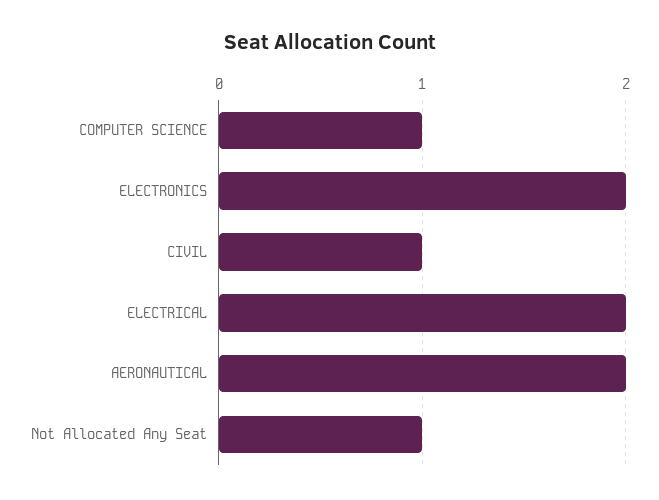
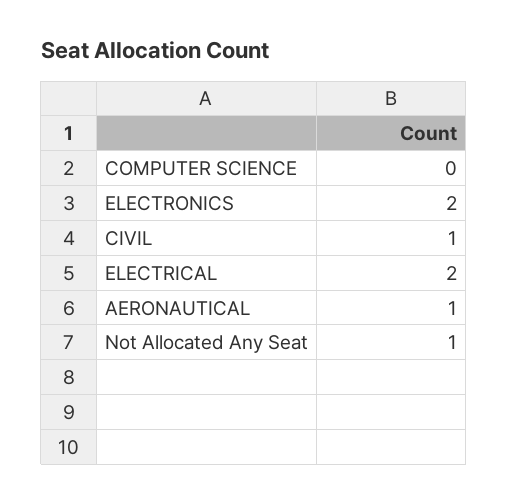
  {
-   "COMPUTER SCIENCE": 1,
+   "COMPUTER SCIENCE": 0,
    "ELECTRONICS": 2,
    "CIVIL": 1,
    "ELECTRICAL": 2,
-   "AERONAUTICAL": 2,
+   "AERONAUTICAL": 1,
    "Not Allocated Any Seat": 1
  }

